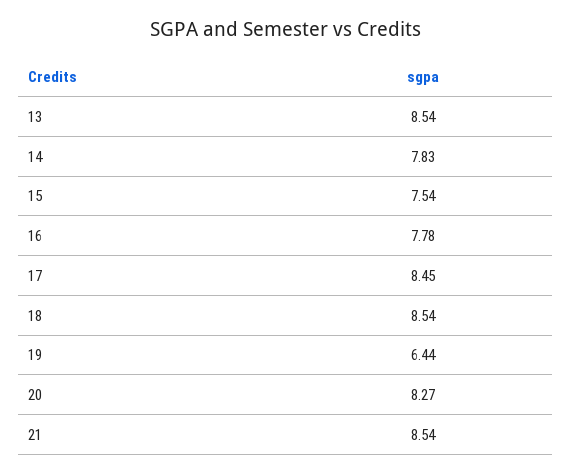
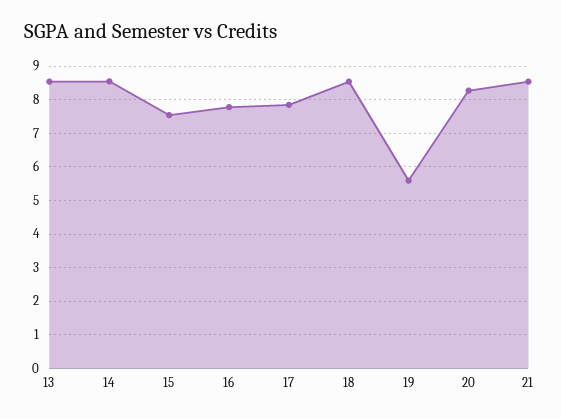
  {
    "13": 8.54,
-   "14": 7.83,
+   "14": 8.6,
    "15": 7.54,
    "16": 7.78,
-   "17": 8.45,
+   "17": 7.8,
    "18": 8.54,
-   "19": 6.44,
+   "19": 5.6,
    "20": 8.27,
    "21": 8.54
  }

